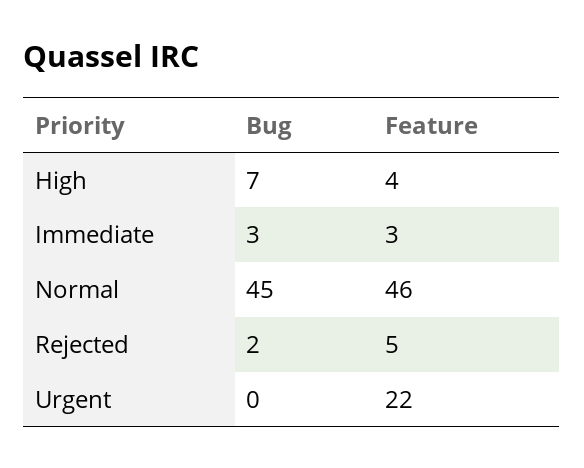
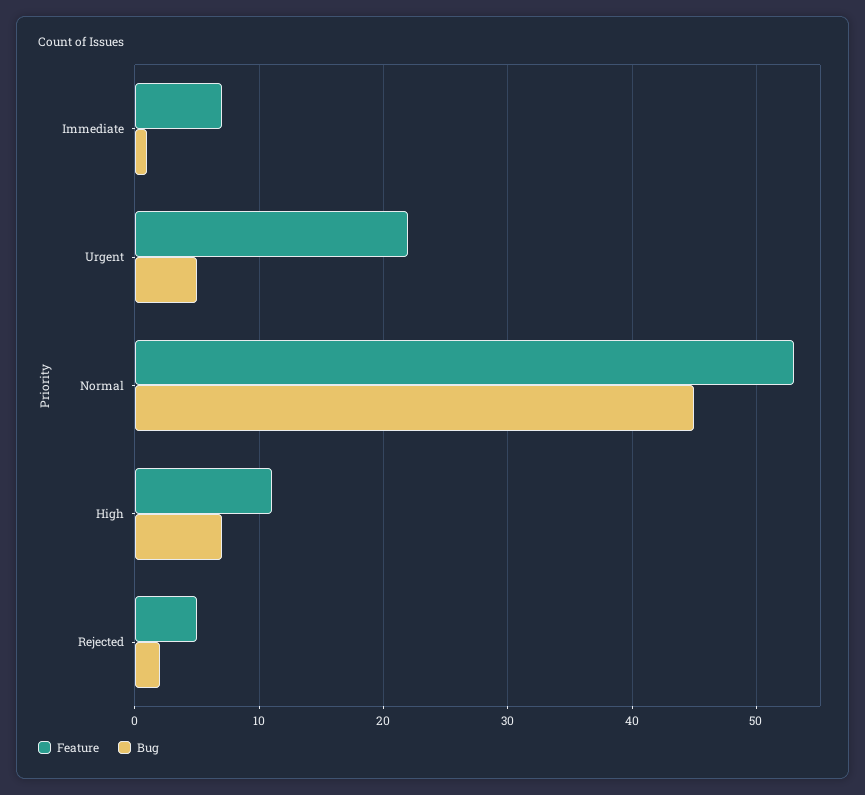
  {
    "Bug": {
      "High": 7,
-     "Immediate": 3,
+     "Immediate": 1,
      "Normal": 45,
      "Rejected": 2,
-     "Urgent": 0
+     "Urgent": 5
    },
    "Feature": {
-     "High": 4,
+     "High": 11,
-     "Immediate": 3,
+     "Immediate": 7,
-     "Normal": 46,
+     "Normal": 53,
      "Rejected": 5,
      "Urgent": 22
    }
  }

